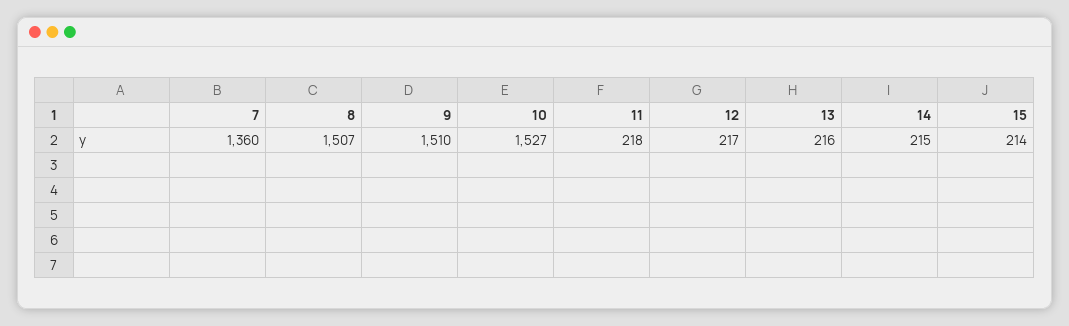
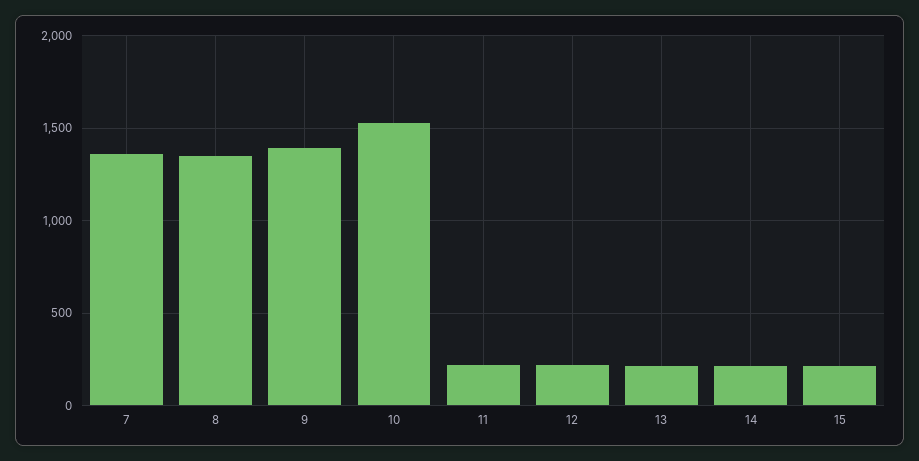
  {
    "7": 1360,
-   "8": 1507,
+   "8": 1350,
-   "9": 1510,
+   "9": 1400,
    "10": 1527,
    "11": 218,
    "12": 217,
    "13": 216,
    "14": 215,
    "15": 214
  }

